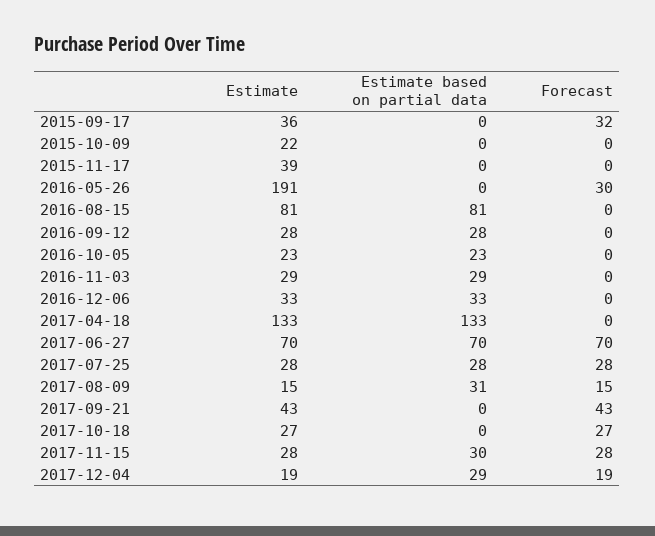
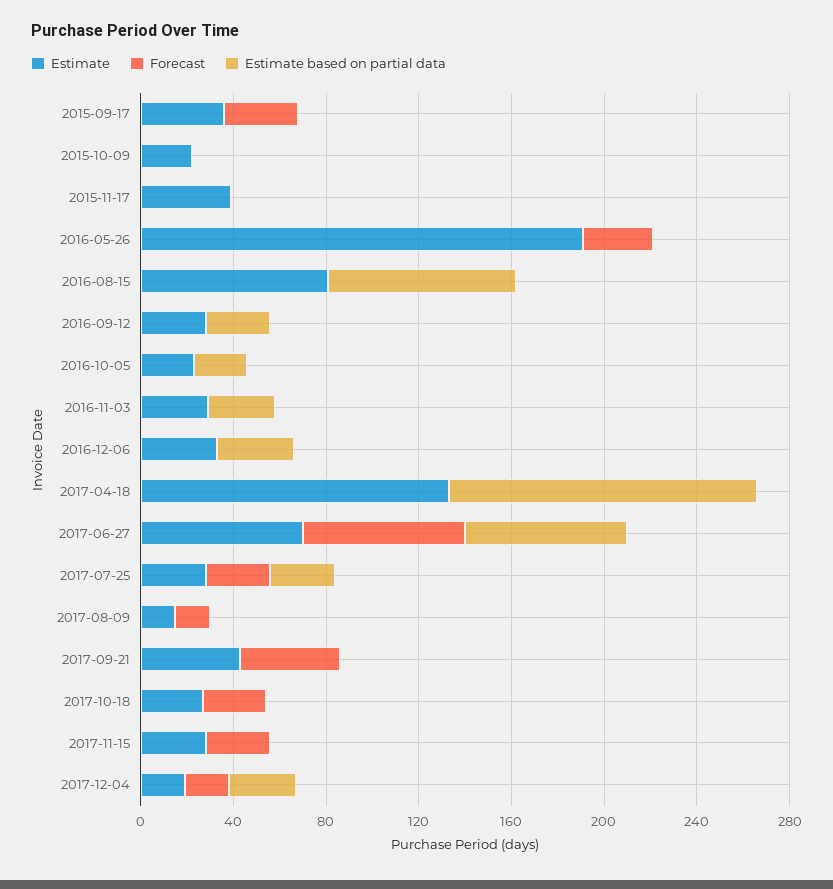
  {
    "Estimate": {
      "2015-09-17": 36,
      "2015-10-09": 22,
      "2015-11-17": 39,
      "2016-05-26": 191,
      "2016-08-15": 81,
      "2016-09-12": 28,
      "2016-10-05": 23,
      "2016-11-03": 29,
      "2016-12-06": 33,
      "2017-04-18": 133,
      "2017-06-27": 70,
      "2017-07-25": 28,
      "2017-08-09": 15,
      "2017-09-21": 43,
      "2017-10-18": 27,
      "2017-11-15": 28,
      "2017-12-04": 19
    },
    "Estimate based on partial data": {
      "2015-09-17": 0,
      "2015-10-09": 0,
      "2015-11-17": 0,
      "2016-05-26": 0,
      "2016-08-15": 81,
      "2016-09-12": 28,
      "2016-10-05": 23,
      "2016-11-03": 29,
      "2016-12-06": 33,
      "2017-04-18": 133,
      "2017-06-27": 70,
      "2017-07-25": 28,
-     "2017-08-09": 31,
+     "2017-08-09": 0,
      "2017-09-21": 0,
      "2017-10-18": 0,
-     "2017-11-15": 30,
+     "2017-11-15": 0,
      "2017-12-04": 29
    },
    "Forecast": {
      "2015-09-17": 32,
      "2015-10-09": 0,
      "2015-11-17": 0,
      "2016-05-26": 30,
      "2016-08-15": 0,
      "2016-09-12": 0,
      "2016-10-05": 0,
      "2016-11-03": 0,
      "2016-12-06": 0,
      "2017-04-18": 0,
      "2017-06-27": 70,
      "2017-07-25": 28,
      "2017-08-09": 15,
      "2017-09-21": 43,
      "2017-10-18": 27,
      "2017-11-15": 28,
      "2017-12-04": 19
    }
  }

